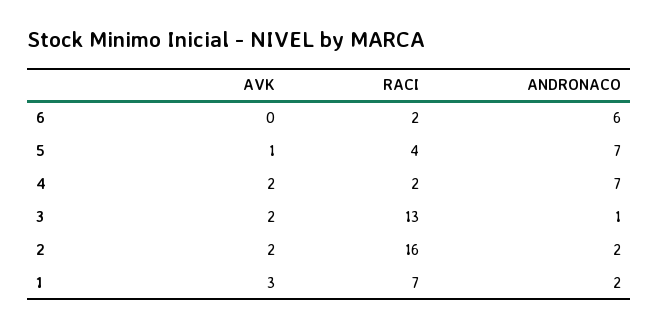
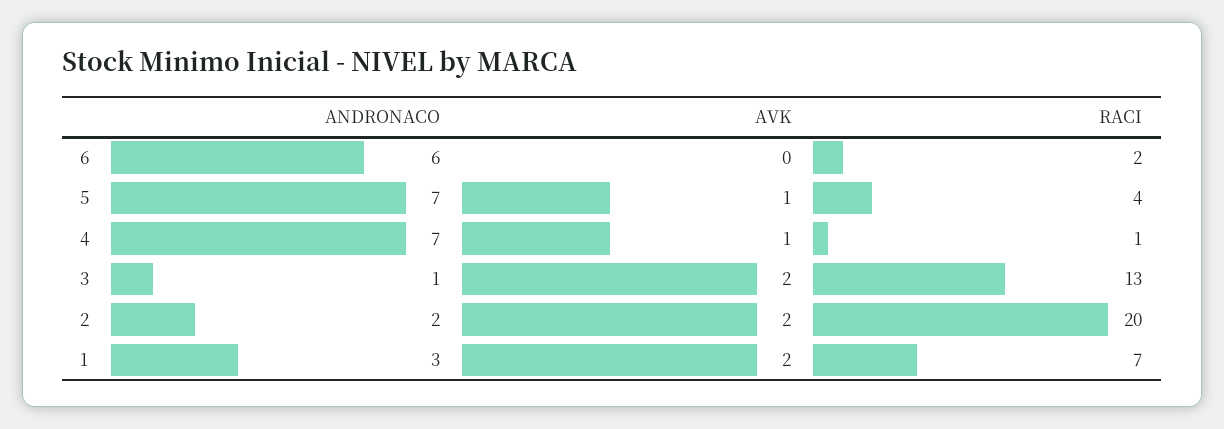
  {
    "AVK": {
      "6": 0,
      "5": 1,
-     "4": 2,
+     "4": 1,
      "3": 2,
      "2": 2,
-     "1": 3
+     "1": 2
    },
    "RACI": {
      "6": 2,
      "5": 4,
-     "4": 2,
+     "4": 1,
      "3": 13,
-     "2": 16,
+     "2": 20,
      "1": 7
    },
    "ANDRONACO": {
      "6": 6,
      "5": 7,
      "4": 7,
      "3": 1,
      "2": 2,
-     "1": 2
+     "1": 3
    }
  }

